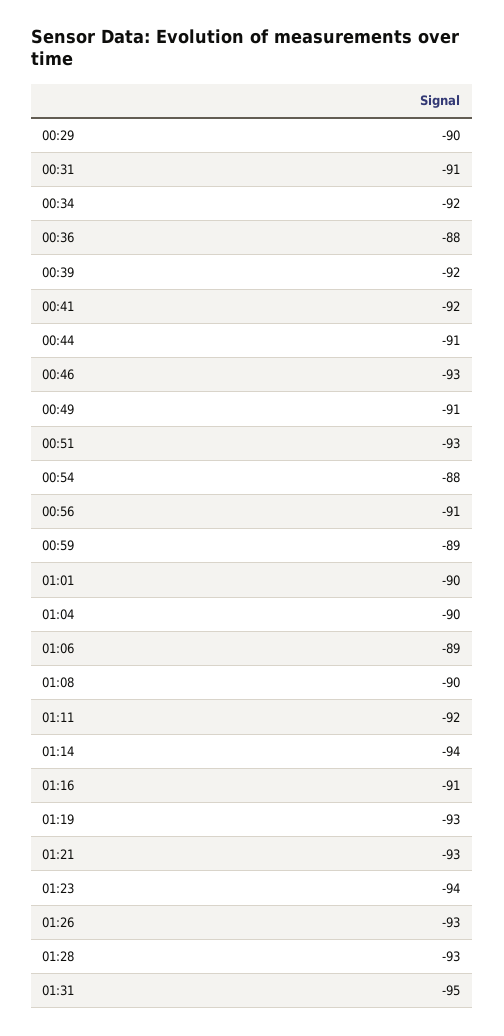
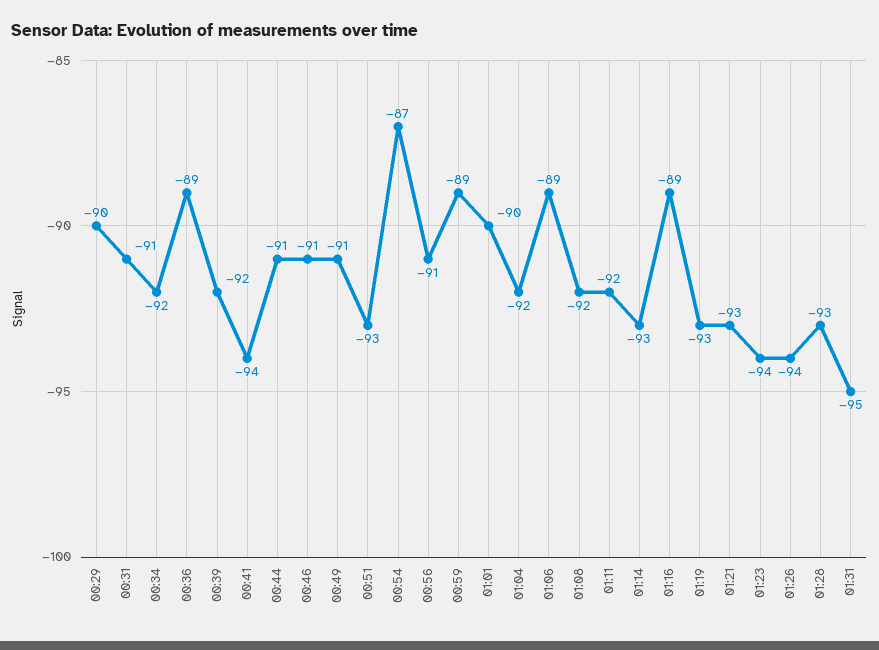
  {
    "00:29": -90,
    "00:31": -91,
    "00:34": -92,
-   "00:36": -88,
+   "00:36": -89,
    "00:39": -92,
-   "00:41": -92,
+   "00:41": -94,
    "00:44": -91,
-   "00:46": -93,
+   "00:46": -91,
    "00:49": -91,
    "00:51": -93,
-   "00:54": -88,
+   "00:54": -87,
    "00:56": -91,
    "00:59": -89,
    "01:01": -90,
-   "01:04": -90,
+   "01:04": -92,
    "01:06": -89,
-   "01:08": -90,
+   "01:08": -92,
    "01:11": -92,
-   "01:14": -94,
+   "01:14": -93,
-   "01:16": -91,
+   "01:16": -89,
    "01:19": -93,
    "01:21": -93,
    "01:23": -94,
-   "01:26": -93,
+   "01:26": -94,
    "01:28": -93,
    "01:31": -95
  }

